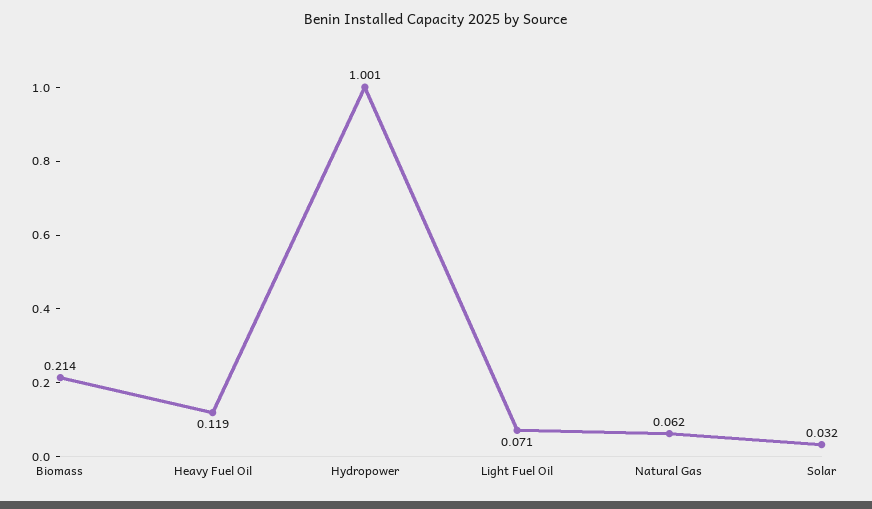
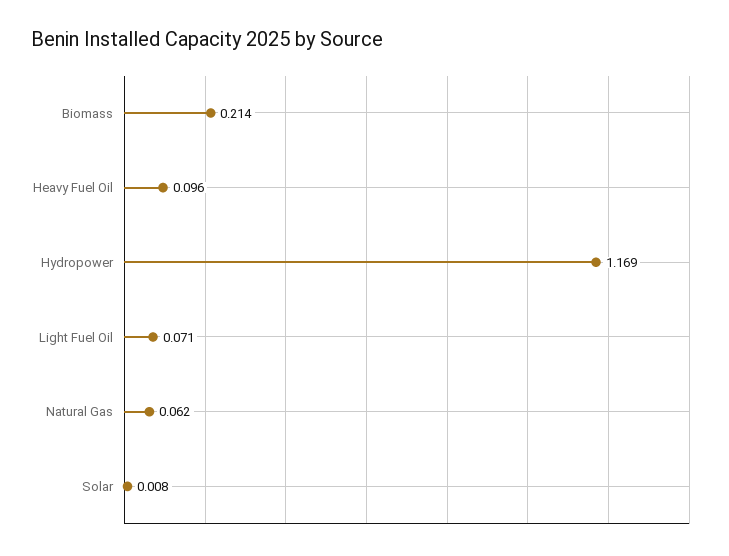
  {
    "Biomass": 0.214,
-   "Heavy Fuel Oil": 0.119,
+   "Heavy Fuel Oil": 0.096,
-   "Hydropower": 1.001,
+   "Hydropower": 1.169,
    "Light Fuel Oil": 0.071,
    "Natural Gas": 0.062,
-   "Solar": 0.032
+   "Solar": 0.008
  }

